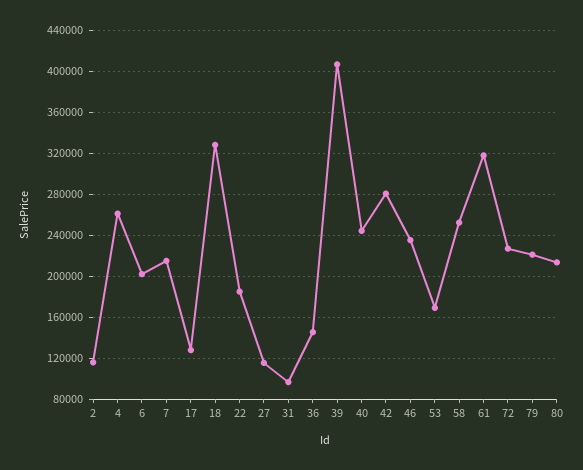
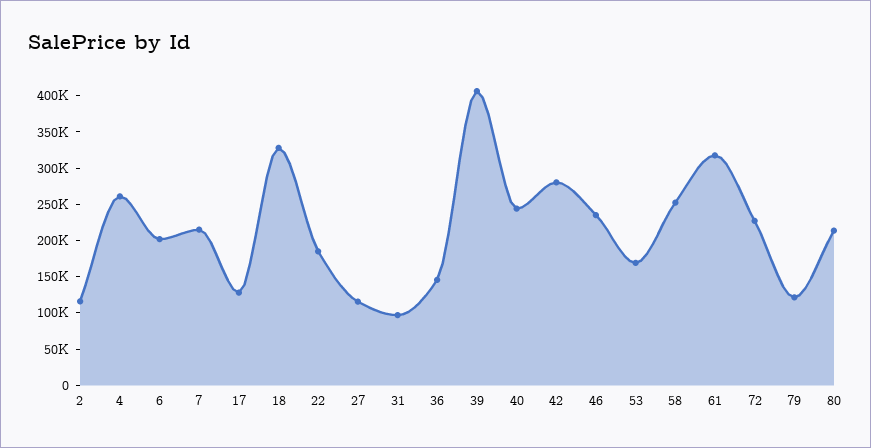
  {
    "2": 120000,
    "4": 260000,
    "6": 200000,
    "7": 220000,
    "17": 130000,
    "18": 330000,
    "22": 190000,
    "27": 120000,
    "31": 100000,
    "36": 150000,
    "39": 410000,
    "40": 240000,
    "42": 280000,
    "46": 240000,
    "53": 170000,
    "58": 250000,
    "61": 320000,
    "72": 230000,
-   "79": 220000,
+   "79": 125000,
    "80": 210000
  }

